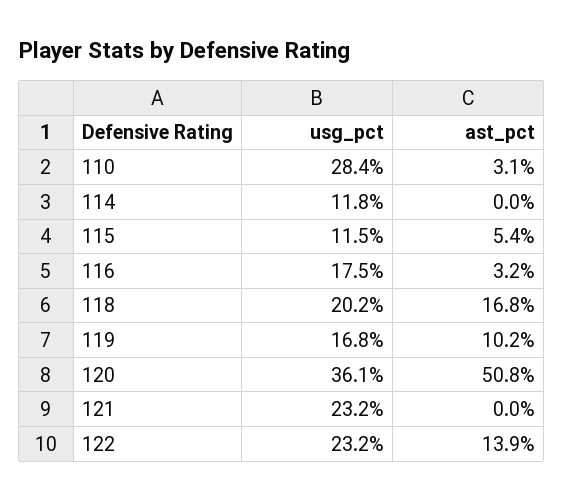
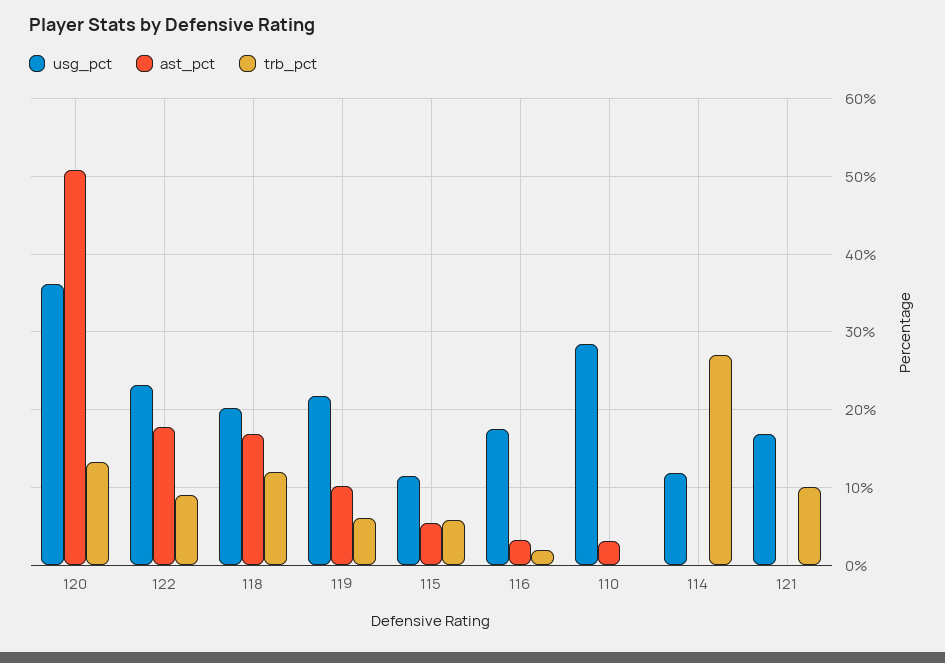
  {
    "usg_pct": {
      "110": 28.4,
      "114": 11.8,
      "115": 11.5,
      "116": 17.5,
      "118": 20.2,
-     "119": 16.8,
+     "119": 22,
      "120": 36.1,
-     "121": 23.2,
+     "121": 17,
      "122": 23.2
    },
    "ast_pct": {
      "110": 3.1,
      "114": 0,
      "115": 5.4,
      "116": 3.2,
      "118": 16.8,
      "119": 10.2,
      "120": 50.8,
      "121": 0,
-     "122": 13.9
+     "122": 18
-   }
+   },
+   "trb_pct": {
+     "120": 13,
+     "122": 9,
+     "118": 12,
+     "119": 6,
+     "115": 6,
+     "116": 2,
+     "110": 0,
+     "114": 27,
+     "121": 10
+   }
  }

